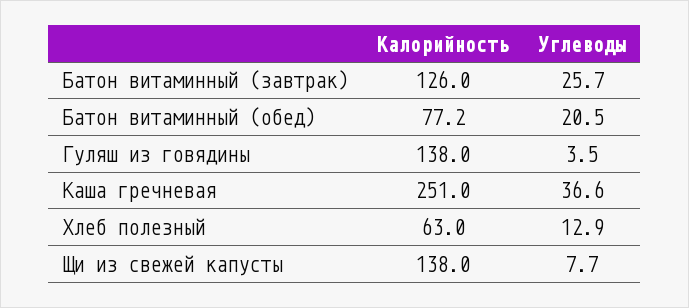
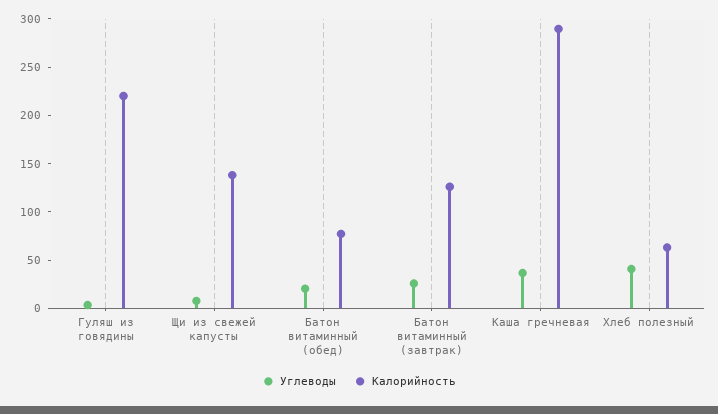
  {
    "Калорийность": {
      "Батон витаминный (завтрак)": 126,
      "Батон витаминный (обед)": 77.2,
-     "Гуляш из говядины": 138,
+     "Гуляш из говядины": 220,
-     "Каша гречневая": 251,
+     "Каша гречневая": 290,
      "Хлеб полезный": 63,
      "Щи из свежей капусты": 138
    },
    "Углеводы": {
      "Батон витаминный (завтрак)": 25.7,
      "Батон витаминный (обед)": 20.5,
      "Гуляш из говядины": 3.5,
      "Каша гречневая": 36.6,
-     "Хлеб полезный": 12.9,
+     "Хлеб полезный": 40,
      "Щи из свежей капусты": 7.7
    }
  }

